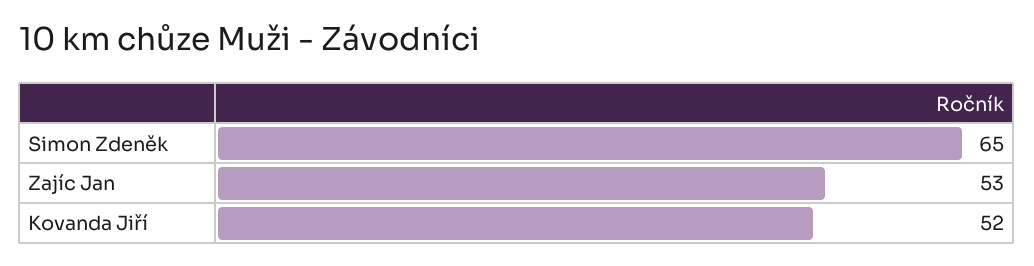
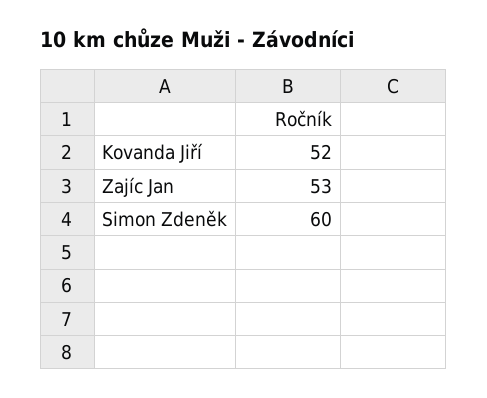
  {
-   "Simon Zdeněk": 65,
+   "Simon Zdeněk": 60,
    "Zajíc Jan": 53,
    "Kovanda Jiří": 52
  }

